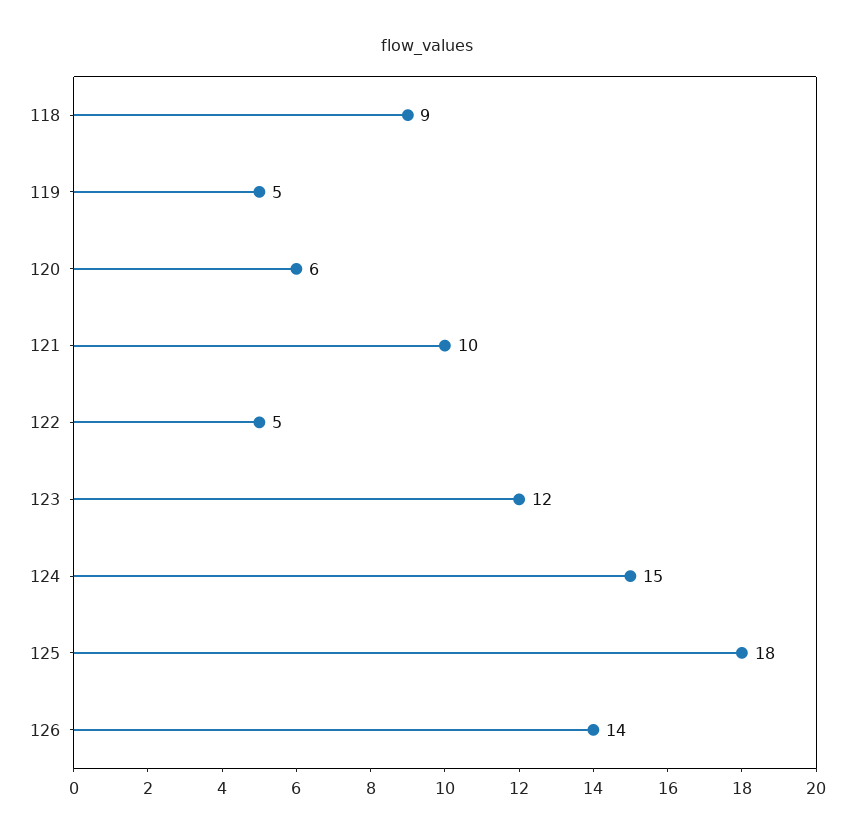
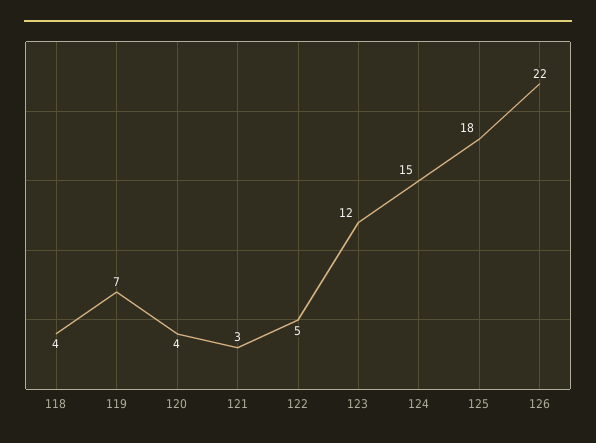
  {
-   "118": 9,
+   "118": 4,
-   "119": 5,
+   "119": 7,
-   "120": 6,
+   "120": 4,
-   "121": 10,
+   "121": 3,
    "122": 5,
    "123": 12,
    "124": 15,
    "125": 18,
-   "126": 14
+   "126": 22
  }

